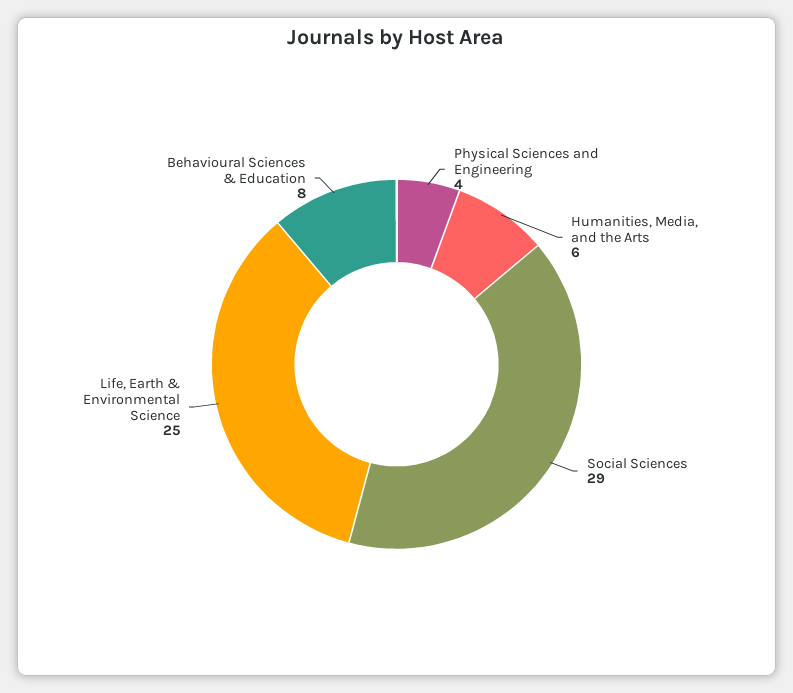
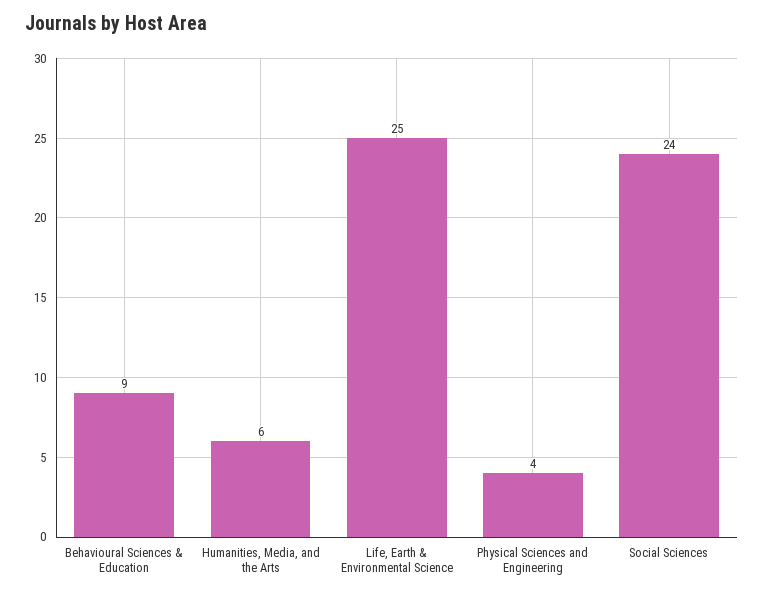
  {
    "Physical Sciences and Engineering": 4,
    "Humanities, Media, and the Arts": 6,
-   "Social Sciences": 29,
+   "Social Sciences": 24,
    "Life, Earth & Environmental Science": 25,
-   "Behavioural Sciences & Education": 8
+   "Behavioural Sciences & Education": 9
  }

